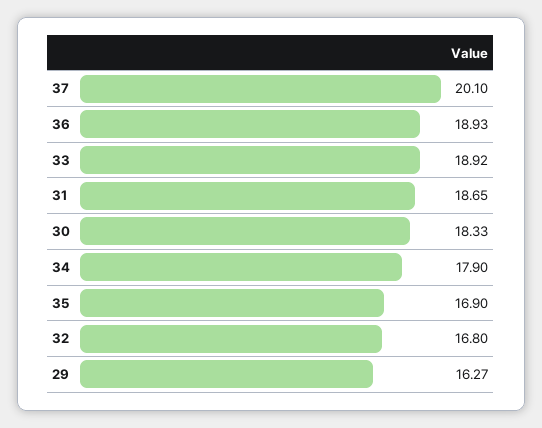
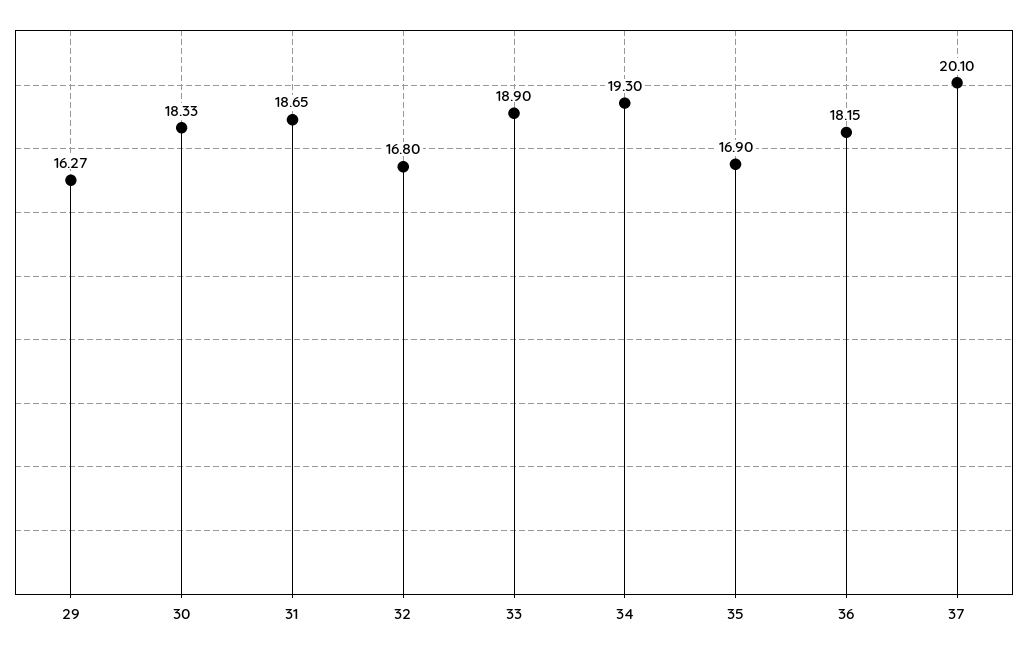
  {
    "37": 20.1,
-   "36": 18.93,
+   "36": 18.15,
-   "33": 18.92,
+   "33": 18.9,
    "31": 18.65,
    "30": 18.33,
-   "34": 17.9,
+   "34": 19.3,
    "35": 16.9,
    "32": 16.8,
    "29": 16.27
  }

